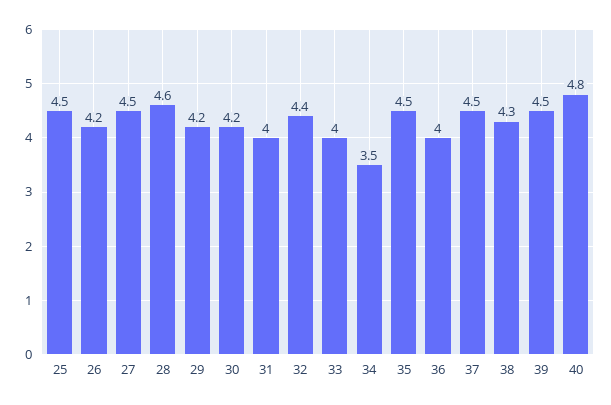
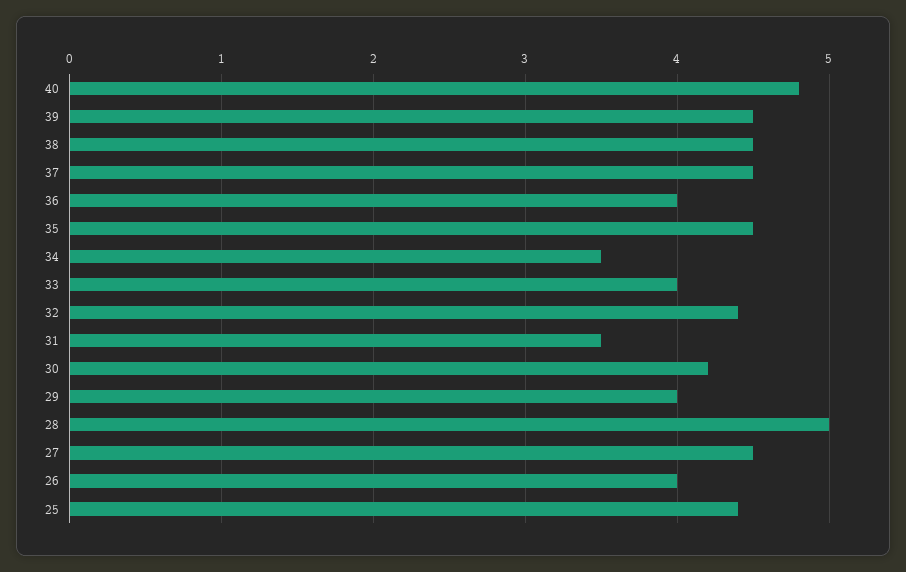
  {
-   "25": 4.5,
+   "25": 4.4,
-   "26": 4.2,
+   "26": 4,
    "27": 4.5,
-   "28": 4.6,
+   "28": 5,
-   "29": 4.2,
+   "29": 4,
    "30": 4.2,
-   "31": 4,
+   "31": 3.5,
    "32": 4.4,
    "33": 4,
    "34": 3.5,
    "35": 4.5,
    "36": 4,
    "37": 4.5,
-   "38": 4.3,
+   "38": 4.5,
    "39": 4.5,
    "40": 4.8
  }

